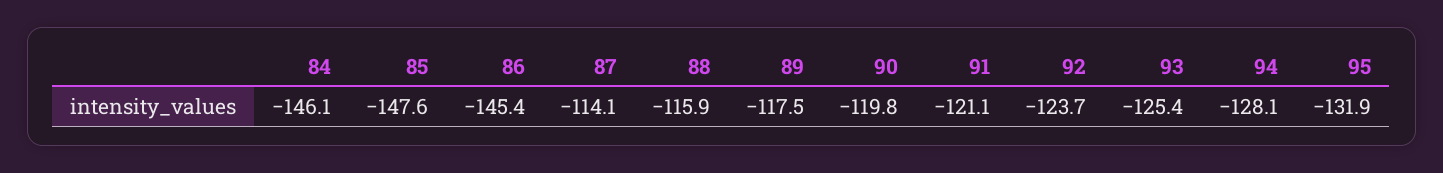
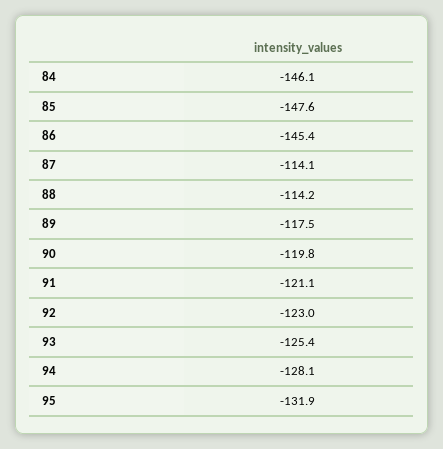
  {
    "84": -146.1,
    "85": -147.6,
    "86": -145.4,
    "87": -114.1,
-   "88": -115.9,
+   "88": -114.2,
    "89": -117.5,
    "90": -119.8,
    "91": -121.1,
-   "92": -123.7,
+   "92": -123,
    "93": -125.4,
    "94": -128.1,
    "95": -131.9
  }

